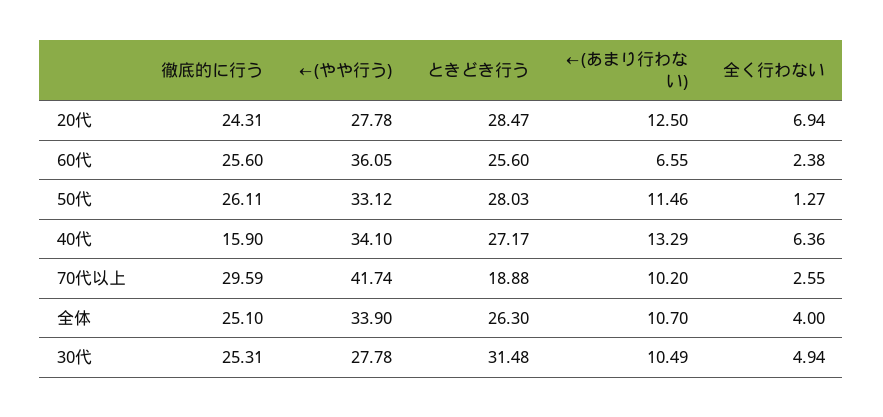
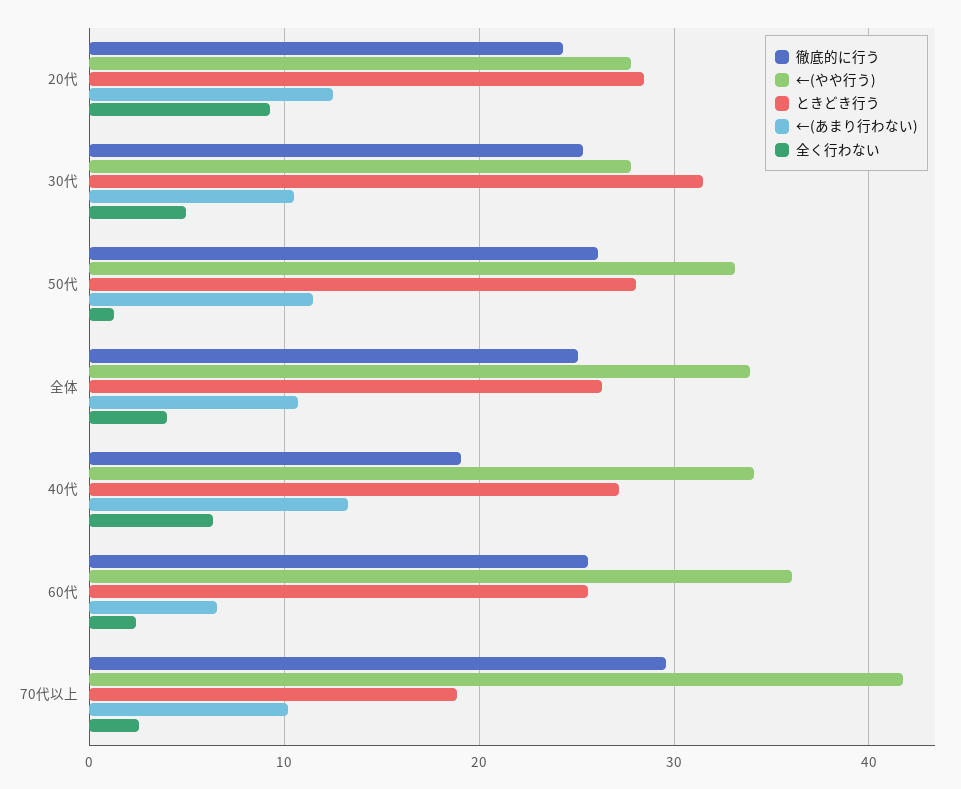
  {
    "徹底的に行う": {
      "20代": 24.31,
      "60代": 25.6,
      "50代": 26.11,
-     "40代": 15.9,
+     "40代": 19,
      "70代以上": 29.59,
      "全体": 25.1,
      "30代": 25.31
    },
    "←(やや行う)": {
      "20代": 27.78,
      "60代": 36.05,
      "50代": 33.12,
      "40代": 34.1,
      "70代以上": 41.74,
      "全体": 33.9,
      "30代": 27.78
    },
    "ときどき行う": {
      "20代": 28.47,
      "60代": 25.6,
      "50代": 28.03,
      "40代": 27.17,
      "70代以上": 18.88,
      "全体": 26.3,
      "30代": 31.48
    },
    "←(あまり行わない)": {
      "20代": 12.5,
      "60代": 6.55,
      "50代": 11.46,
      "40代": 13.29,
      "70代以上": 10.2,
      "全体": 10.7,
      "30代": 10.49
    },
    "全く行わない": {
-     "20代": 6.94,
+     "20代": 9,
      "60代": 2.38,
      "50代": 1.27,
      "40代": 6.36,
      "70代以上": 2.55,
      "全体": 4,
      "30代": 4.94
    }
  }

